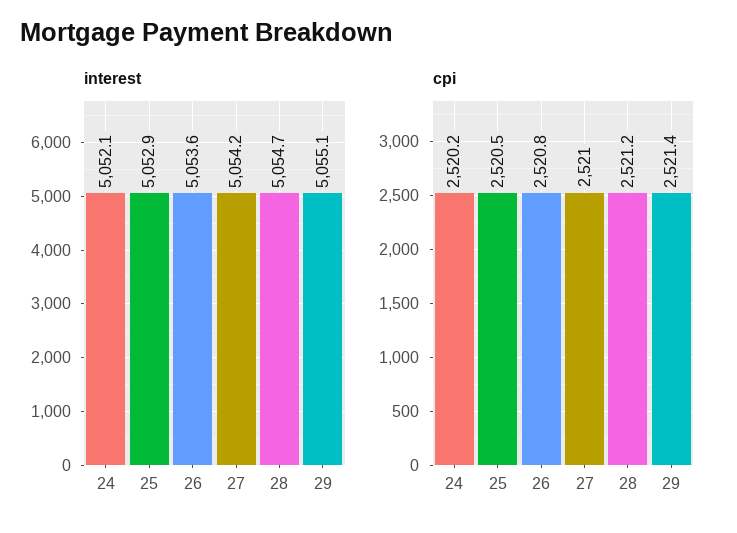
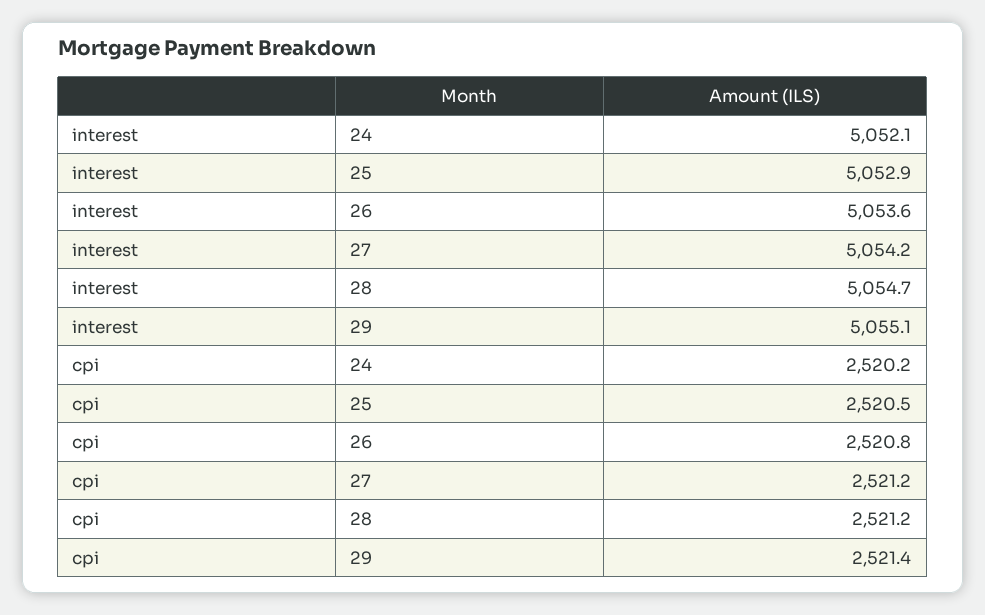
  {
    "interest": {
      "24": 5052.1,
      "25": 5052.9,
      "26": 5053.6,
      "27": 5054.2,
      "28": 5054.7,
      "29": 5055.1
    },
    "cpi": {
      "24": 2520.2,
      "25": 2520.5,
      "26": 2520.8,
-     "27": 2521,
+     "27": 2521.2,
      "28": 2521.2,
      "29": 2521.4
    }
  }

